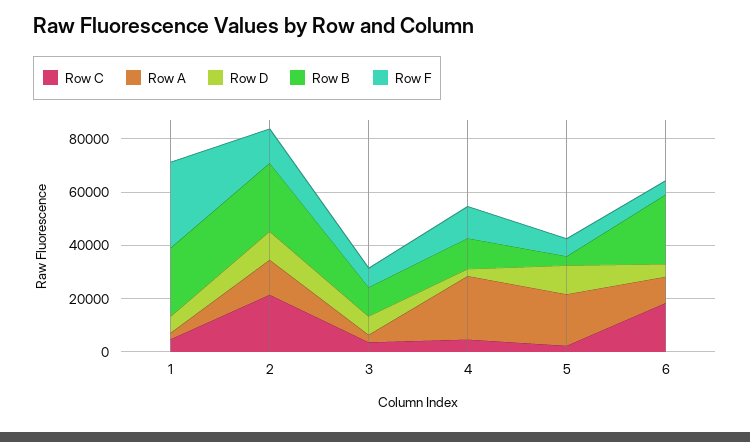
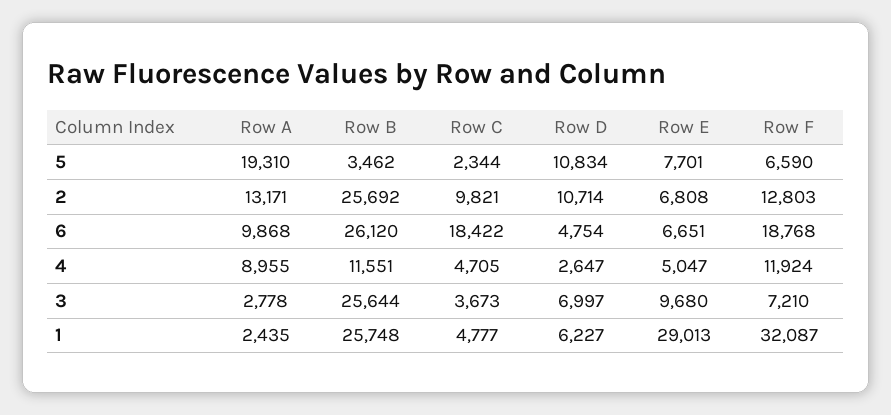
  {
    "Row C": {
      "1": 4777,
-     "2": 20000,
+     "2": 9821,
      "3": 3673,
      "4": 4705,
      "5": 2344,
      "6": 18422
    },
    "Row A": {
      "1": 2435,
      "2": 13171,
      "3": 2778,
-     "4": 25000,
+     "4": 8955,
      "5": 19310,
      "6": 9868
    },
    "Row D": {
      "1": 6227,
      "2": 10714,
      "3": 6997,
      "4": 2647,
      "5": 10834,
      "6": 4754
    },
    "Row B": {
      "1": 25748,
      "2": 25692,
-     "3": 10000,
+     "3": 25644,
      "4": 11551,
      "5": 3462,
      "6": 26120
    },
    "Row F": {
      "1": 32087,
      "2": 12803,
      "3": 7210,
      "4": 11924,
      "5": 6590,
-     "6": 5000
+     "6": 18768
-   }
+   },
+   "Row E": {
+     "5": 7701,
+     "2": 6808,
+     "6": 6651,
+     "4": 5047,
+     "3": 9680,
+     "1": 29013
+   }
  }

